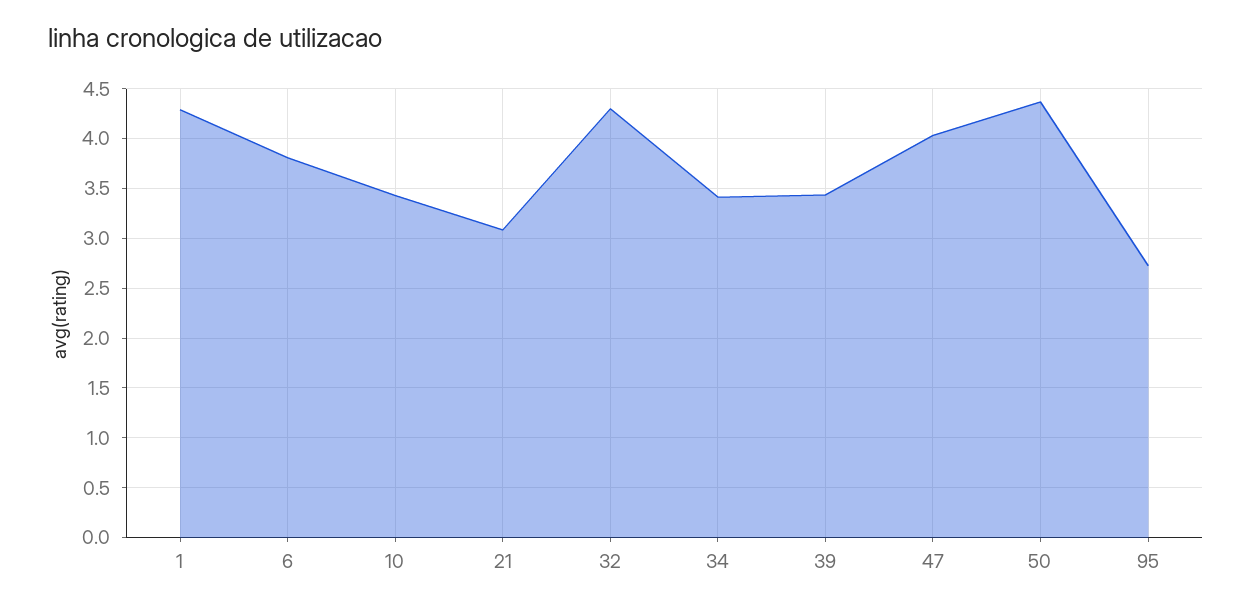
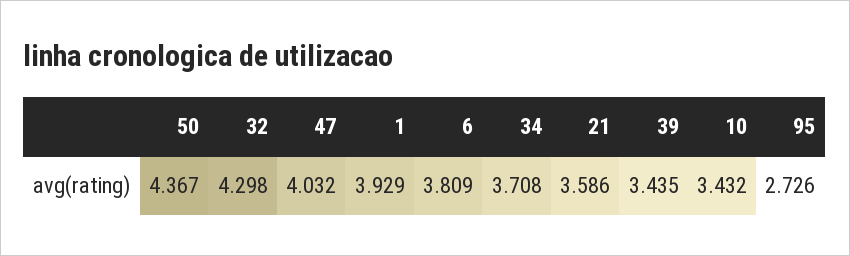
  {
-   "1": 4.3,
+   "1": 3.929,
    "6": 3.809,
    "10": 3.432,
-   "21": 3.1,
+   "21": 3.586,
    "32": 4.298,
-   "34": 3.4,
+   "34": 3.708,
    "39": 3.435,
    "47": 4.032,
    "50": 4.367,
    "95": 2.726
  }

